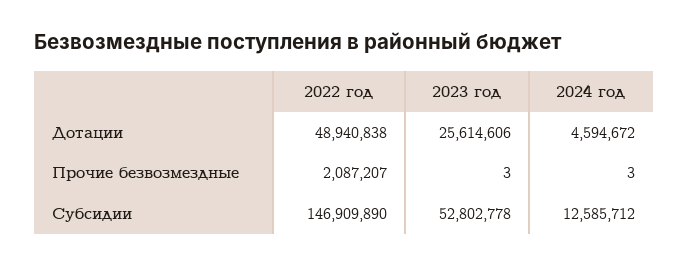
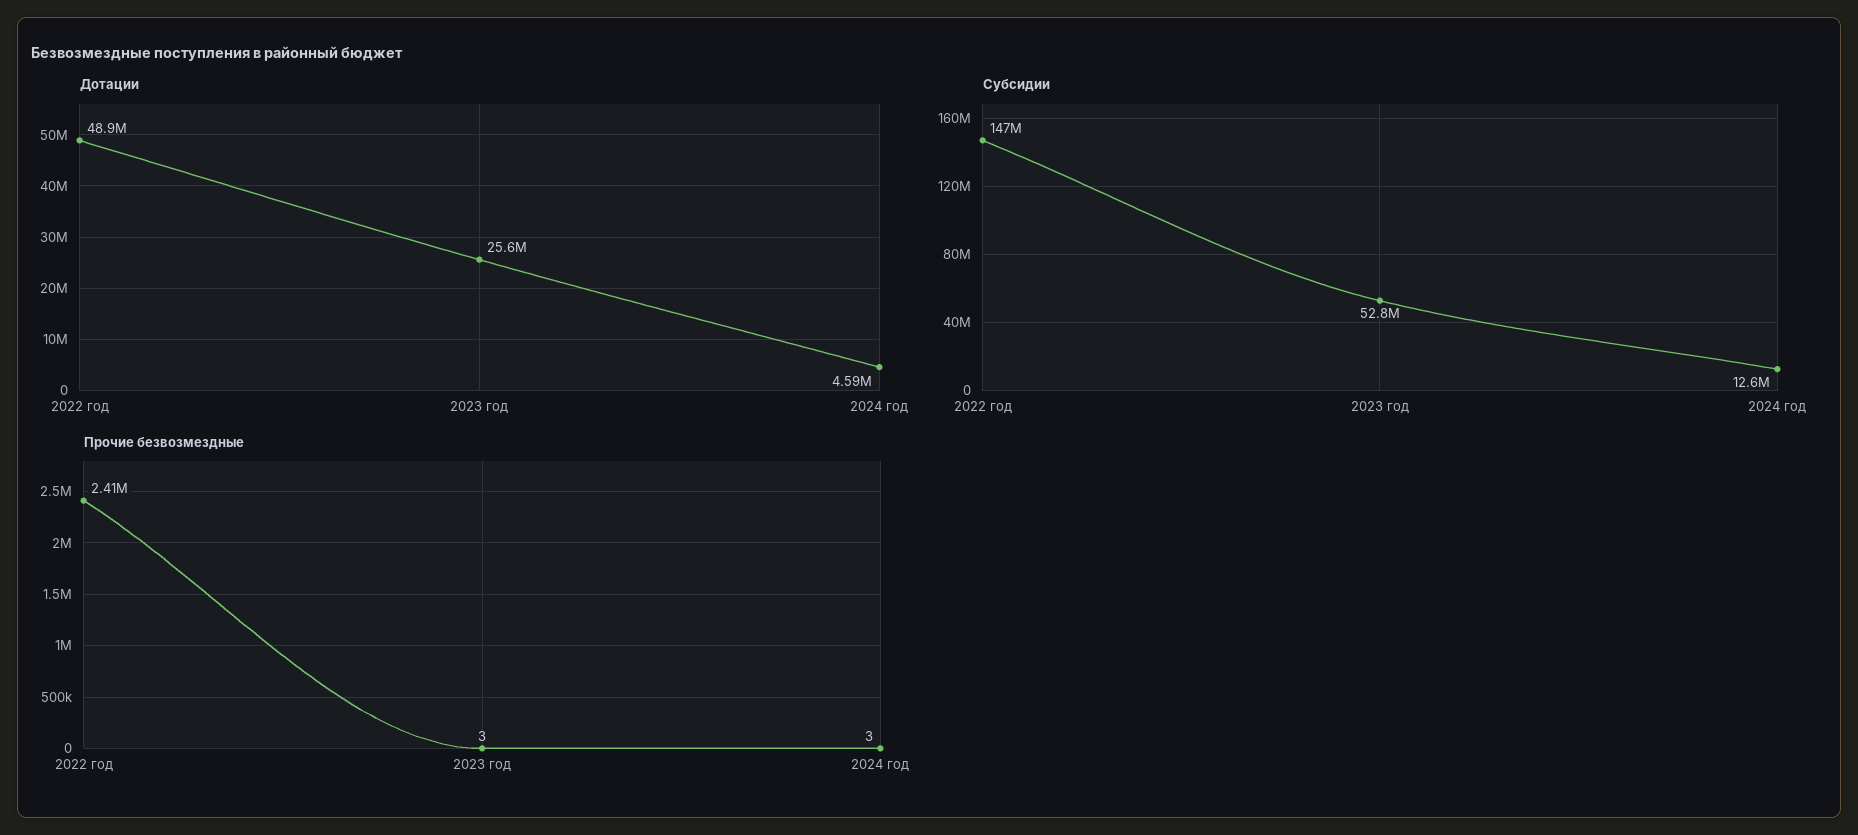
  {
    "Дотации": {
      "2022 год": 48940838,
      "2023 год": 25614606,
      "2024 год": 4594672
    },
    "Прочие безвозмездные": {
-     "2022 год": 2087207,
+     "2022 год": 2410000,
      "2023 год": 3,
      "2024 год": 3
    },
    "Субсидии": {
      "2022 год": 146909890,
      "2023 год": 52802778,
      "2024 год": 12585712
    }
  }

